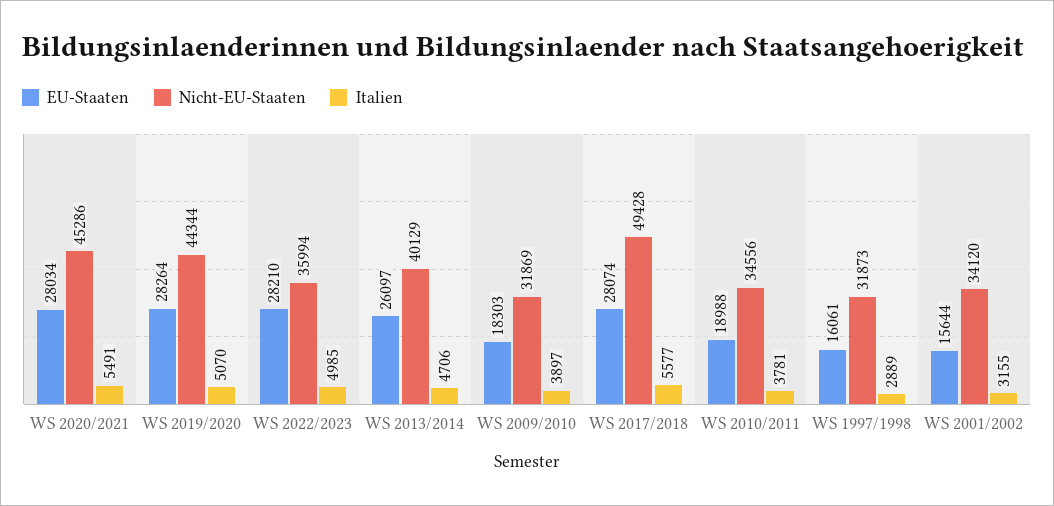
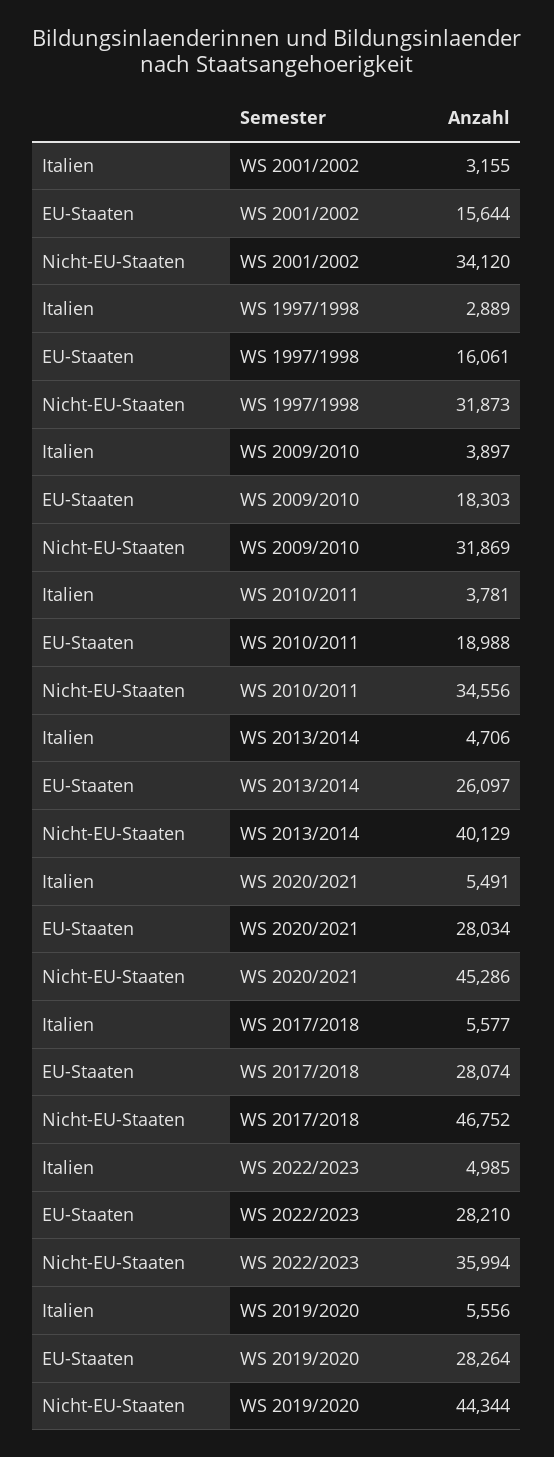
  {
    "EU-Staaten": {
      "WS 2020/2021": 28034,
      "WS 2019/2020": 28264,
      "WS 2022/2023": 28210,
      "WS 2013/2014": 26097,
      "WS 2009/2010": 18303,
      "WS 2017/2018": 28074,
      "WS 2010/2011": 18988,
      "WS 1997/1998": 16061,
      "WS 2001/2002": 15644
    },
    "Nicht-EU-Staaten": {
      "WS 2020/2021": 45286,
      "WS 2019/2020": 44344,
      "WS 2022/2023": 35994,
      "WS 2013/2014": 40129,
      "WS 2009/2010": 31869,
-     "WS 2017/2018": 49428,
+     "WS 2017/2018": 46752,
      "WS 2010/2011": 34556,
      "WS 1997/1998": 31873,
      "WS 2001/2002": 34120
    },
    "Italien": {
      "WS 2020/2021": 5491,
-     "WS 2019/2020": 5070,
+     "WS 2019/2020": 5556,
      "WS 2022/2023": 4985,
      "WS 2013/2014": 4706,
      "WS 2009/2010": 3897,
      "WS 2017/2018": 5577,
      "WS 2010/2011": 3781,
      "WS 1997/1998": 2889,
      "WS 2001/2002": 3155
    }
  }

